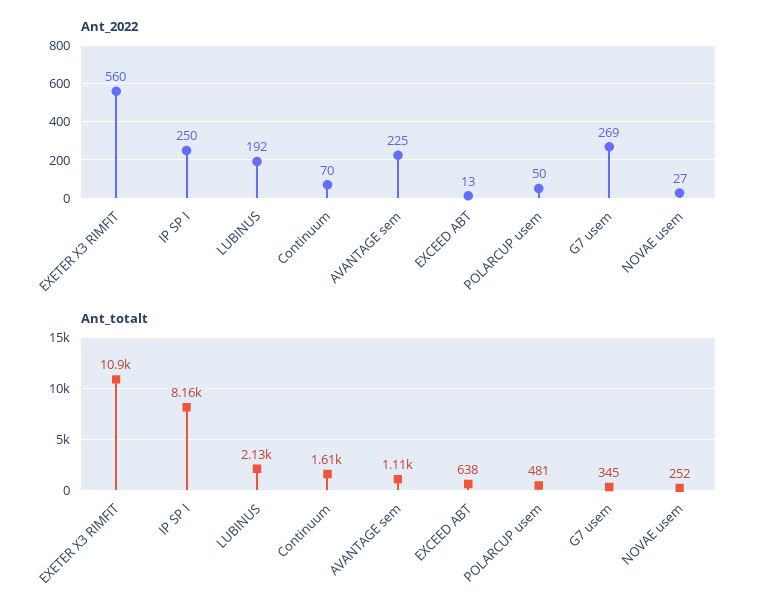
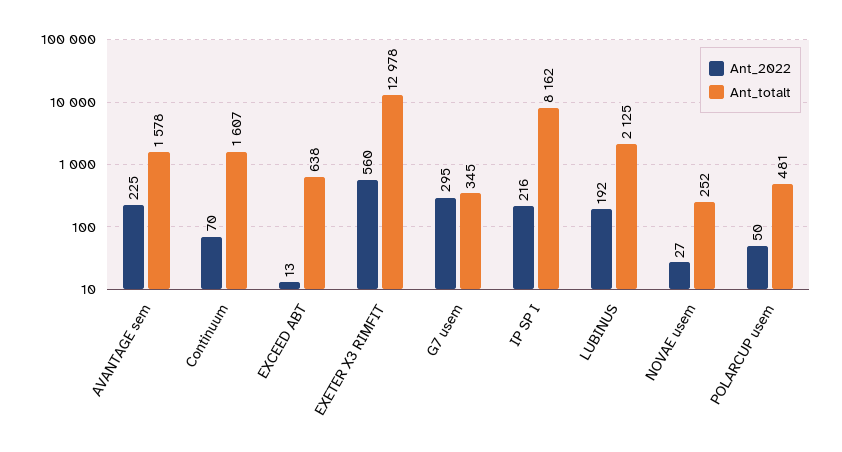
  {
    "Ant_2022": {
      "EXETER X3 RIMFIT": 560,
-     "IP SP I": 250,
+     "IP SP I": 216,
      "LUBINUS": 192,
      "Continuum": 70,
      "AVANTAGE sem": 225,
      "EXCEED ABT": 13,
      "POLARCUP usem": 50,
-     "G7 usem": 269,
+     "G7 usem": 295,
      "NOVAE usem": 27
    },
    "Ant_totalt": {
-     "EXETER X3 RIMFIT": 10900,
+     "EXETER X3 RIMFIT": 12978,
      "IP SP I": 8162,
      "LUBINUS": 2125,
      "Continuum": 1607,
-     "AVANTAGE sem": 1110,
+     "AVANTAGE sem": 1578,
      "EXCEED ABT": 638,
      "POLARCUP usem": 481,
      "G7 usem": 345,
      "NOVAE usem": 252
    }
  }

